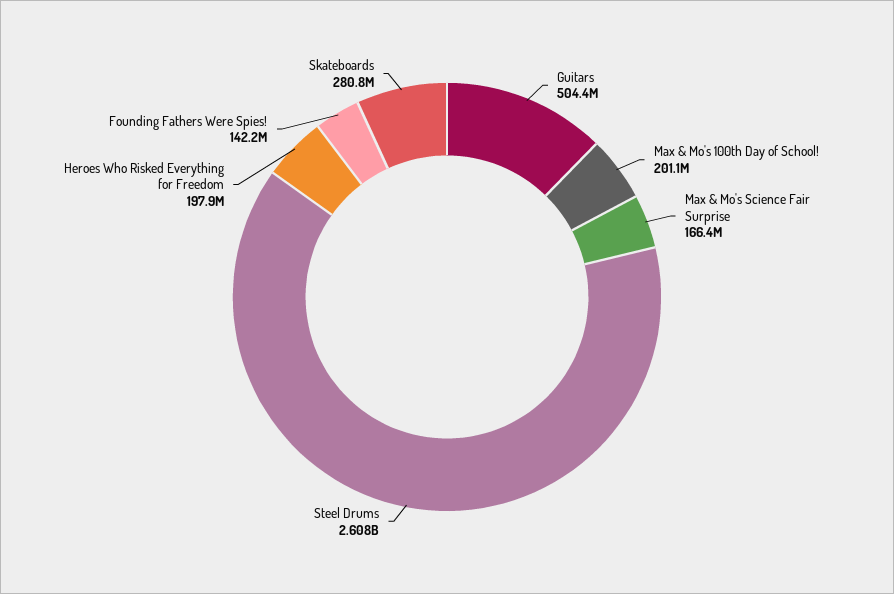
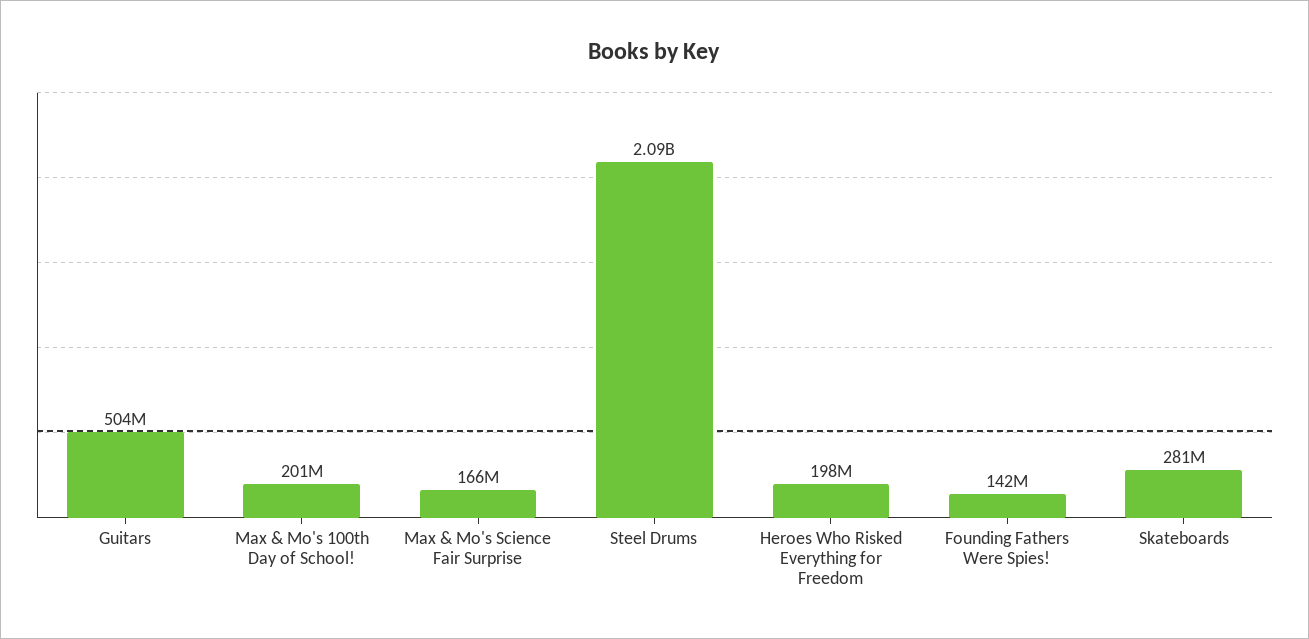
  {
    "Guitars": 504400000,
    "Max & Mo's 100th Day of School!": 201100000,
    "Max & Mo's Science Fair Surprise": 166400000,
-   "Steel Drums": 2608000000,
+   "Steel Drums": 2090000000,
    "Heroes Who Risked Everything for Freedom": 197900000,
    "Founding Fathers Were Spies!": 142200000,
    "Skateboards": 280800000
  }

